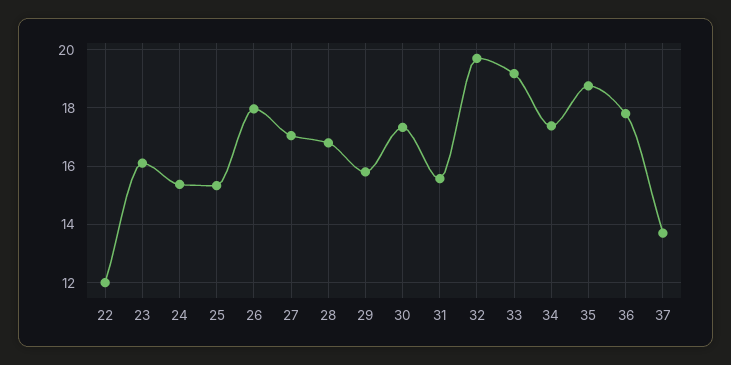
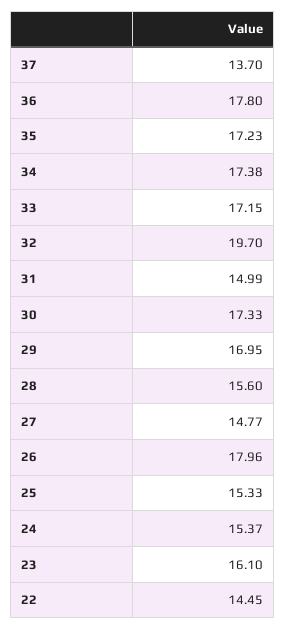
  {
-   "22": 12,
+   "22": 14.45,
    "23": 16.1,
    "24": 15.37,
    "25": 15.33,
    "26": 17.96,
-   "27": 17,
+   "27": 14.77,
-   "28": 16.75,
+   "28": 15.6,
-   "29": 15.75,
+   "29": 16.95,
    "30": 17.33,
-   "31": 15.5,
+   "31": 14.99,
    "32": 19.7,
-   "33": 19.25,
+   "33": 17.15,
    "34": 17.38,
-   "35": 18.75,
+   "35": 17.23,
    "36": 17.8,
    "37": 13.7
  }

